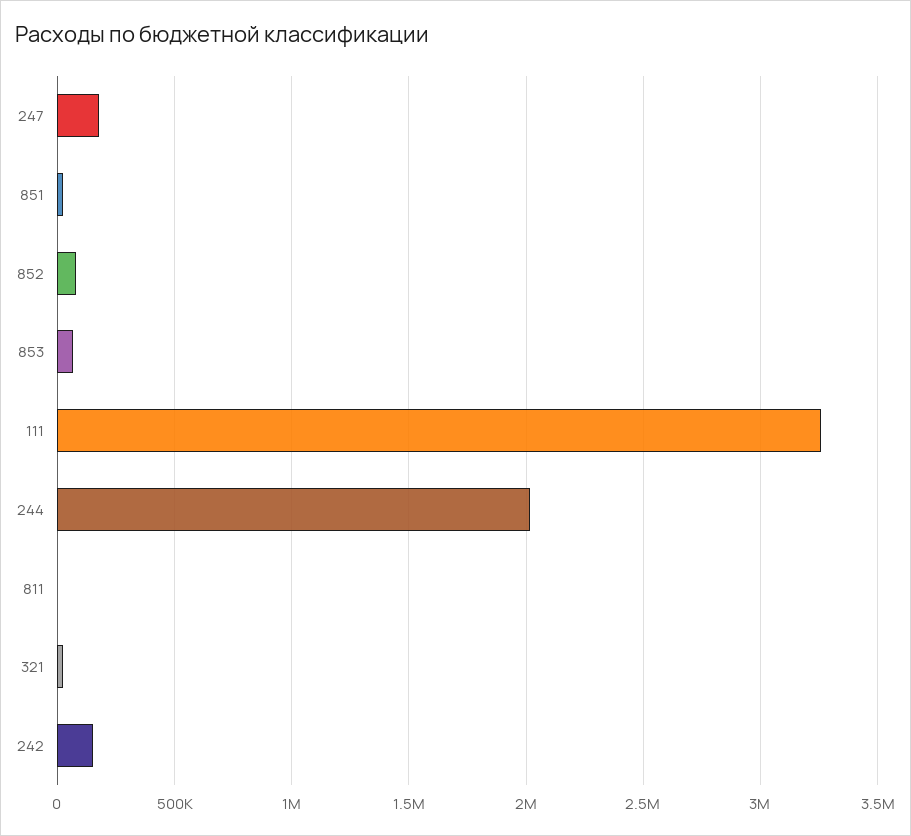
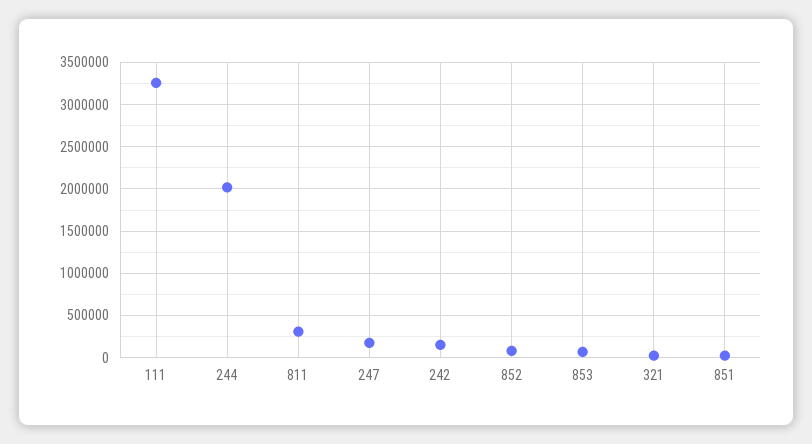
  {
    "247": 200000,
    "851": 0,
    "852": 100000,
    "853": 50000,
    "111": 3250000,
    "244": 2000000,
-   "811": 0,
+   "811": 300000,
    "321": 50000,
    "242": 150000
  }

